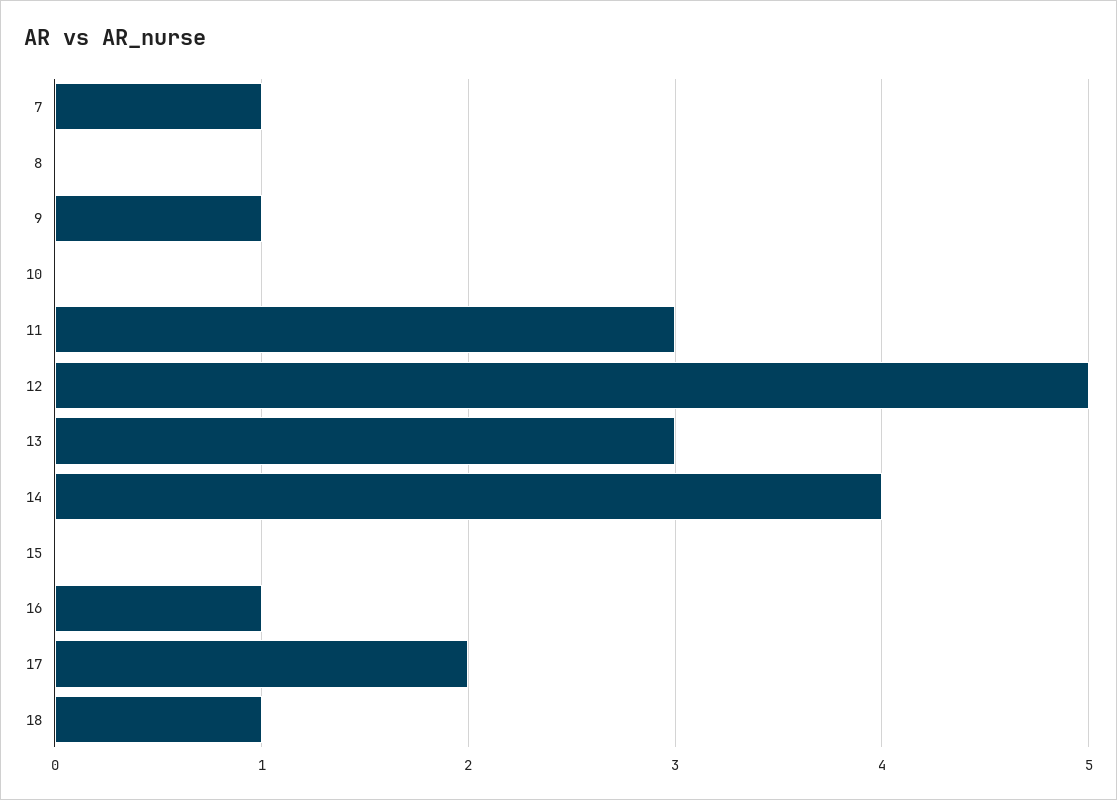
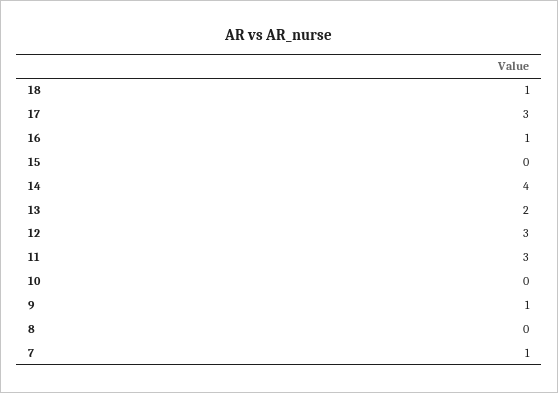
  {
    "7": 1,
    "8": 0,
    "9": 1,
    "10": 0,
    "11": 3,
-   "12": 5,
+   "12": 3,
-   "13": 3,
+   "13": 2,
    "14": 4,
    "15": 0,
    "16": 1,
-   "17": 2,
+   "17": 3,
    "18": 1
  }

